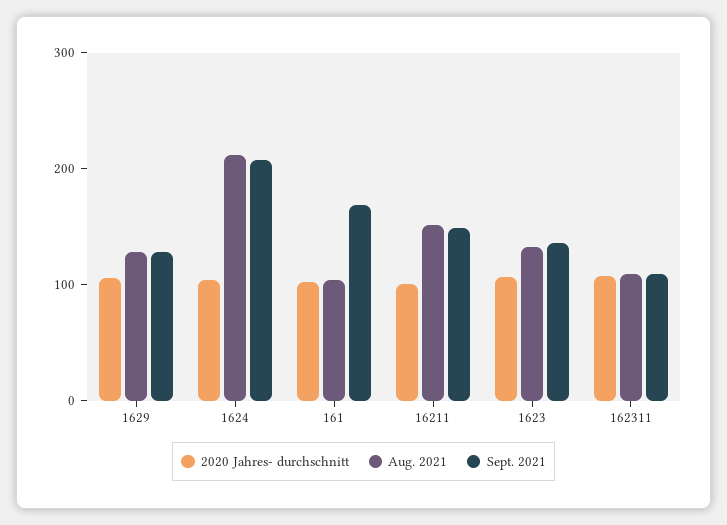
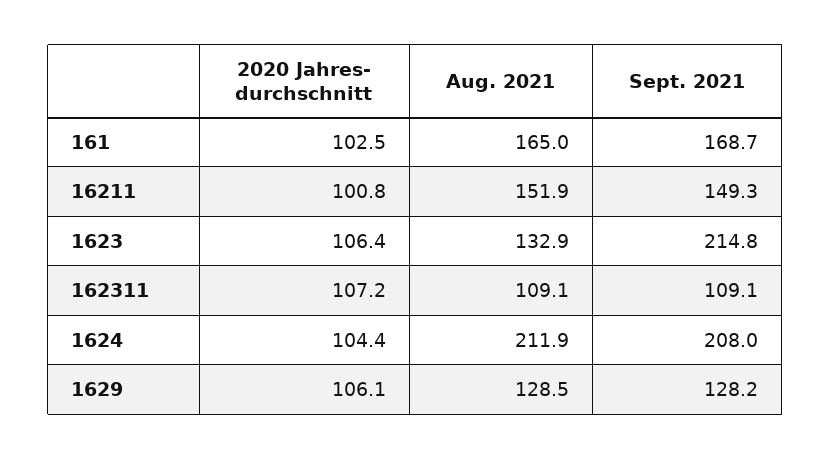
  {
    "2020 Jahres- durchschnitt": {
      "1629": 106.1,
      "1624": 104.4,
      "161": 102.5,
      "16211": 100.8,
      "1623": 106.4,
      "162311": 107.2
    },
    "Aug. 2021": {
      "1629": 128.5,
      "1624": 211.9,
-     "161": 100,
+     "161": 165,
      "16211": 151.9,
      "1623": 132.9,
      "162311": 109.1
    },
    "Sept. 2021": {
      "1629": 128.2,
      "1624": 208,
      "161": 168.7,
      "16211": 149.3,
-     "1623": 140,
+     "1623": 214.8,
      "162311": 109.1
    }
  }

